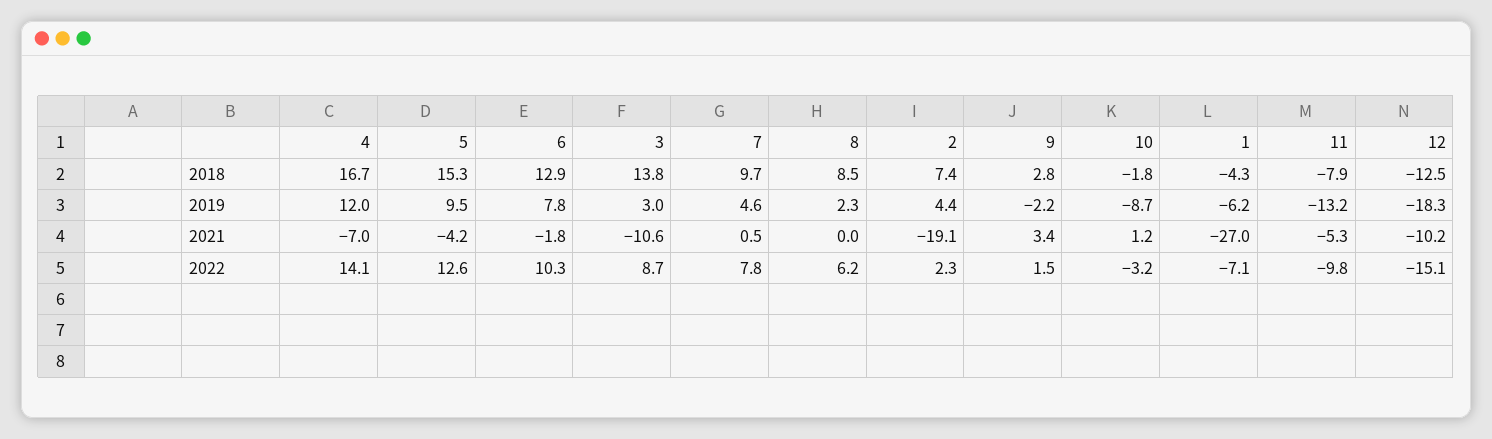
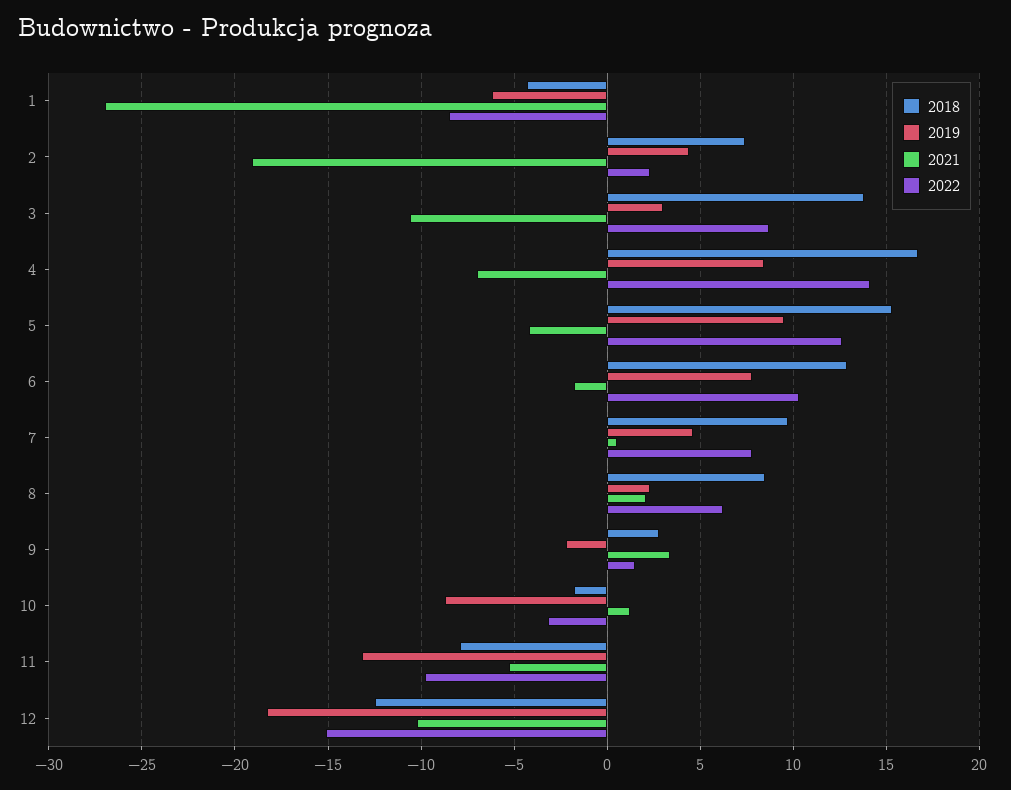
  {
    "2018": {
      "4": 16.7,
      "5": 15.3,
      "6": 12.9,
      "3": 13.8,
      "7": 9.7,
      "8": 8.5,
      "2": 7.4,
      "9": 2.8,
      "10": -1.8,
      "1": -4.3,
      "11": -7.9,
      "12": -12.5
    },
    "2019": {
-     "4": 12,
+     "4": 8.5,
      "5": 9.5,
      "6": 7.8,
      "3": 3,
      "7": 4.6,
      "8": 2.3,
      "2": 4.4,
      "9": -2.2,
      "10": -8.7,
      "1": -6.2,
      "11": -13.2,
      "12": -18.3
    },
    "2021": {
      "4": -7,
      "5": -4.2,
      "6": -1.8,
      "3": -10.6,
      "7": 0.5,
-     "8": 0,
+     "8": 2,
      "2": -19.1,
      "9": 3.4,
      "10": 1.2,
      "1": -27,
      "11": -5.3,
      "12": -10.2
    },
    "2022": {
      "4": 14.1,
      "5": 12.6,
      "6": 10.3,
      "3": 8.7,
      "7": 7.8,
      "8": 6.2,
      "2": 2.3,
      "9": 1.5,
      "10": -3.2,
-     "1": -7.1,
+     "1": -8.5,
      "11": -9.8,
      "12": -15.1
    }
  }

